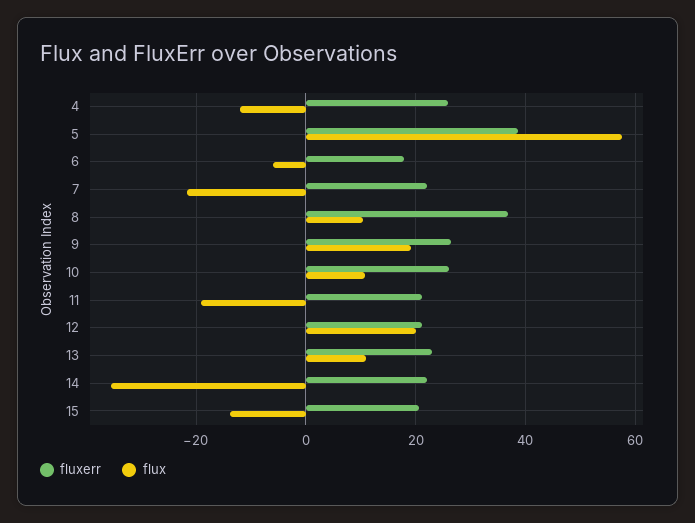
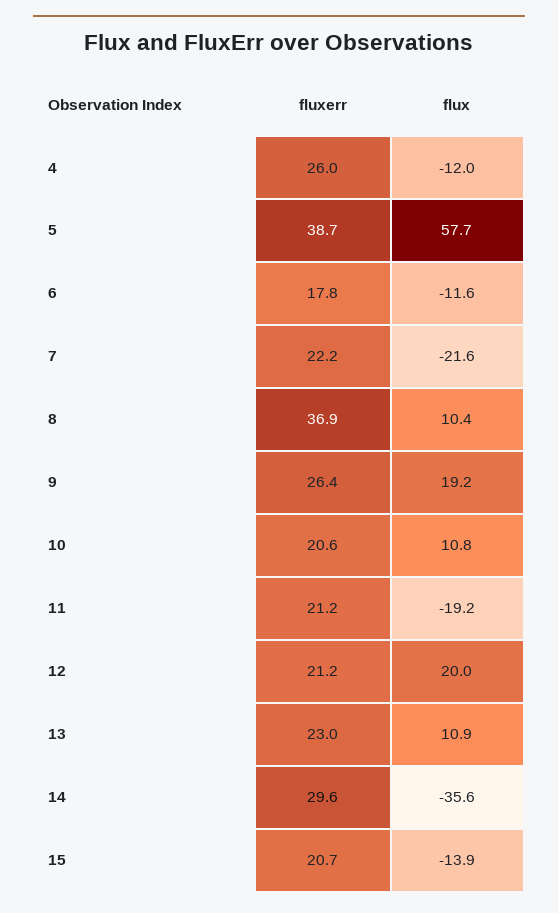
  {
    "fluxerr": {
      "4": 26,
      "5": 38.7,
      "6": 17.8,
      "7": 22.2,
      "8": 36.9,
      "9": 26.4,
-     "10": 26,
+     "10": 20.6,
      "11": 21.2,
      "12": 21.2,
      "13": 23,
-     "14": 22,
+     "14": 29.6,
      "15": 20.7
    },
    "flux": {
      "4": -12,
      "5": 57.7,
-     "6": -6,
+     "6": -11.6,
      "7": -21.6,
      "8": 10.4,
      "9": 19.2,
      "10": 10.8,
      "11": -19.2,
      "12": 20,
      "13": 10.9,
      "14": -35.6,
      "15": -13.9
    }
  }

